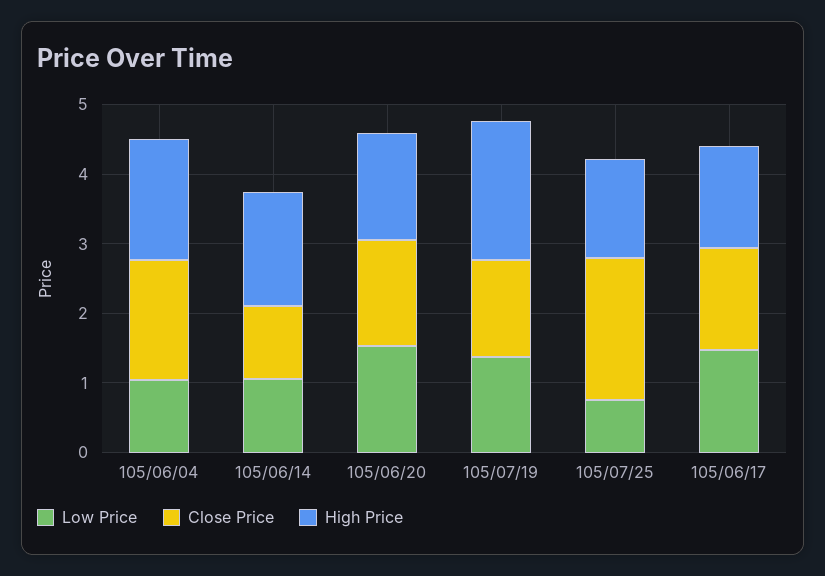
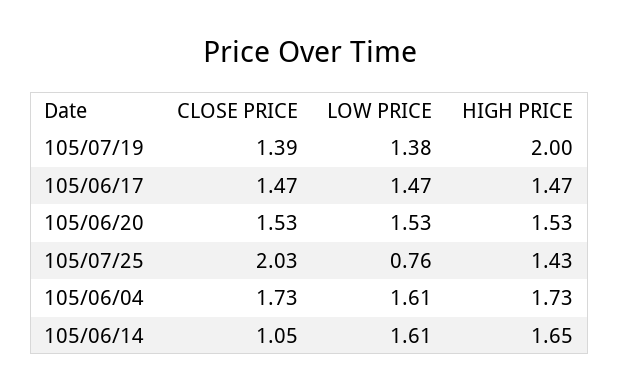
  {
    "Low Price": {
-     "105/06/04": 1,
+     "105/06/04": 1.61,
-     "105/06/14": 1,
+     "105/06/14": 1.61,
      "105/06/20": 1.53,
      "105/07/19": 1.38,
      "105/07/25": 0.76,
      "105/06/17": 1.47
    },
    "Close Price": {
      "105/06/04": 1.73,
      "105/06/14": 1.05,
      "105/06/20": 1.53,
      "105/07/19": 1.39,
      "105/07/25": 2.03,
      "105/06/17": 1.47
    },
    "High Price": {
      "105/06/04": 1.73,
      "105/06/14": 1.65,
      "105/06/20": 1.53,
      "105/07/19": 2,
      "105/07/25": 1.43,
      "105/06/17": 1.47
    }
  }

